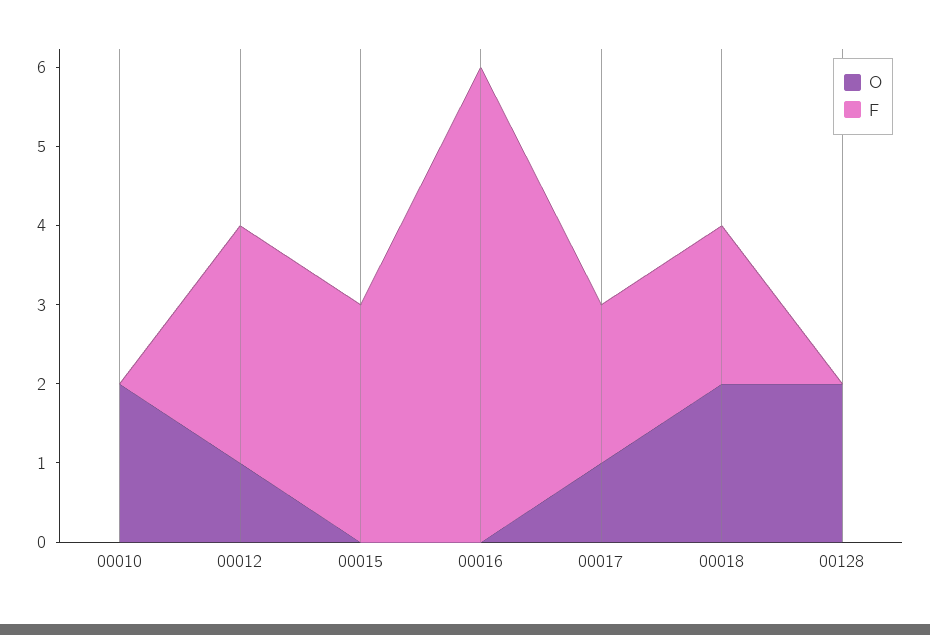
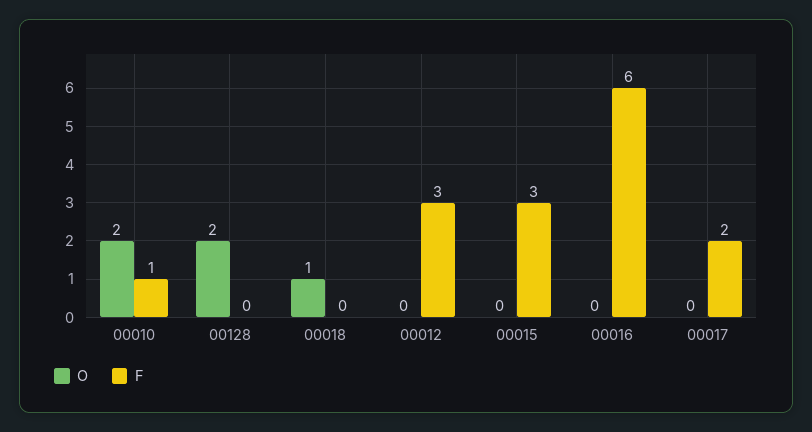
  {
    "O": {
      "00010": 2,
-     "00012": 1,
+     "00012": 0,
      "00015": 0,
      "00016": 0,
-     "00017": 1,
+     "00017": 0,
-     "00018": 2,
+     "00018": 1,
      "00128": 2
    },
    "F": {
-     "00010": 0,
+     "00010": 1,
      "00012": 3,
      "00015": 3,
      "00016": 6,
      "00017": 2,
-     "00018": 2,
+     "00018": 0,
      "00128": 0
    }
  }

